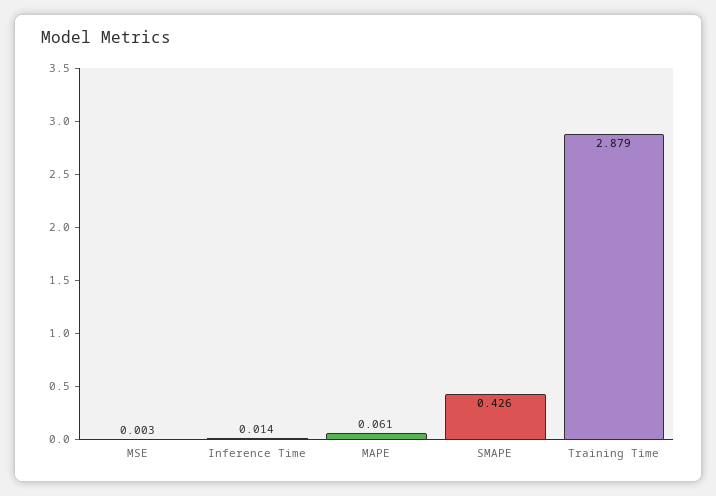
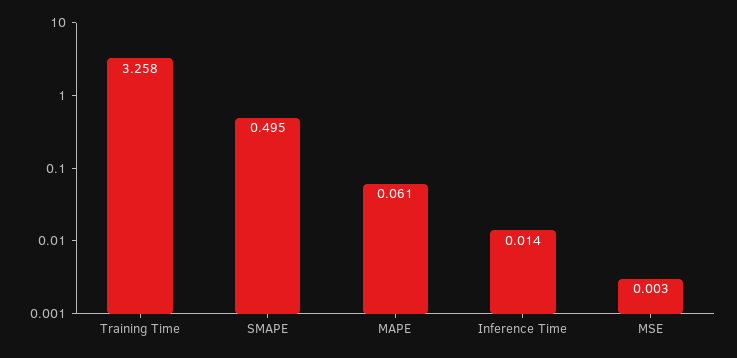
  {
    "MSE": 0.003,
    "Inference Time": 0.014,
    "MAPE": 0.061,
-   "SMAPE": 0.426,
+   "SMAPE": 0.495,
-   "Training Time": 2.879
+   "Training Time": 3.258
  }

